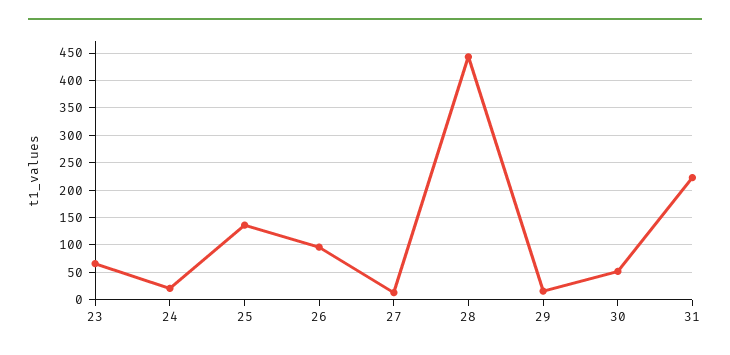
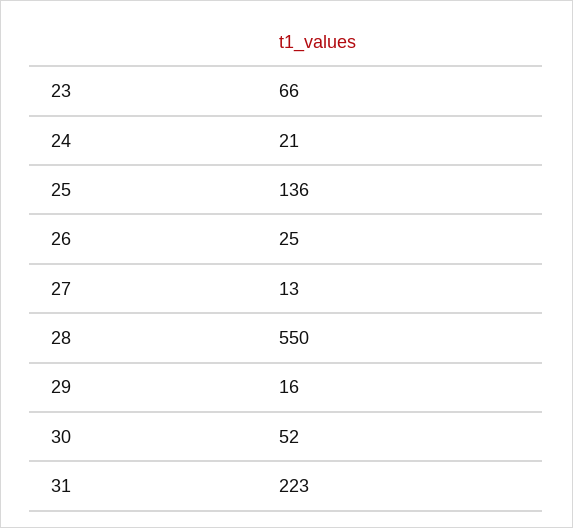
  {
    "23": 66,
    "24": 21,
    "25": 136,
-   "26": 100,
+   "26": 25,
    "27": 13,
-   "28": 450,
+   "28": 550,
    "29": 16,
    "30": 52,
    "31": 223
  }

